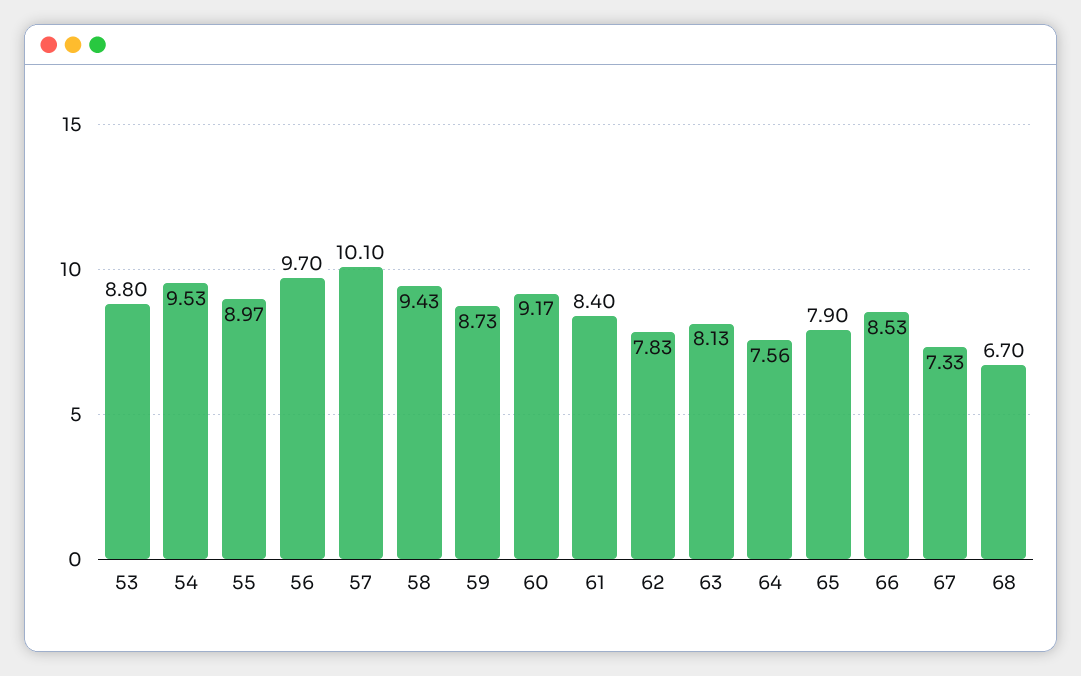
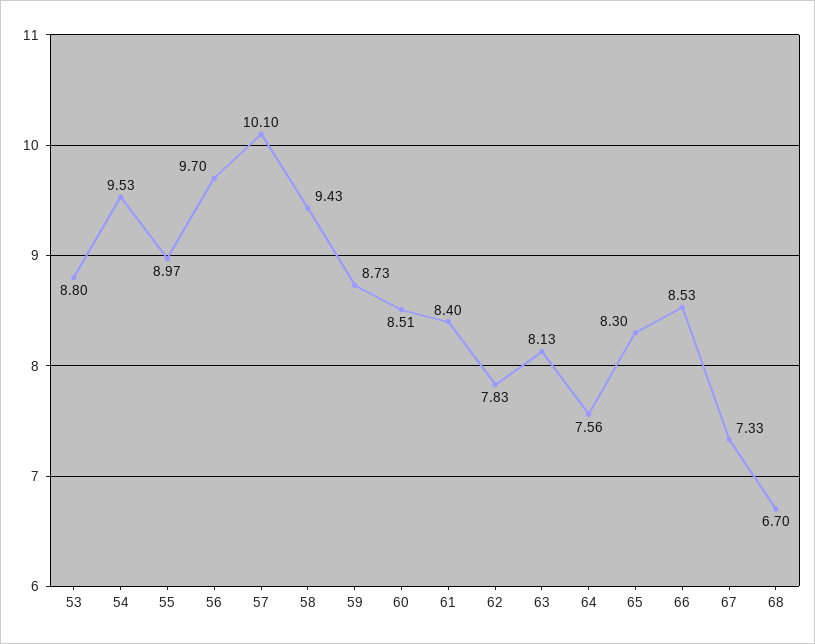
  {
    "53": 8.8,
    "54": 9.53,
    "55": 8.97,
    "56": 9.7,
    "57": 10.1,
    "58": 9.43,
    "59": 8.73,
-   "60": 9.17,
+   "60": 8.51,
    "61": 8.4,
    "62": 7.83,
    "63": 8.13,
    "64": 7.56,
-   "65": 7.9,
+   "65": 8.3,
    "66": 8.53,
    "67": 7.33,
    "68": 6.7
  }

